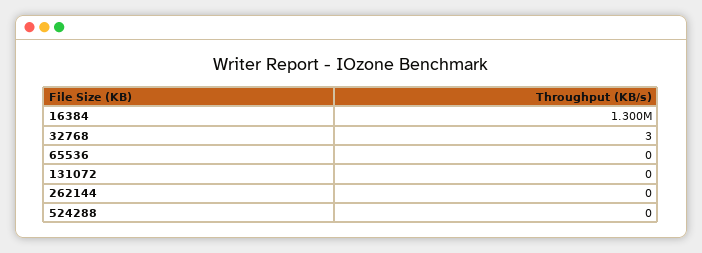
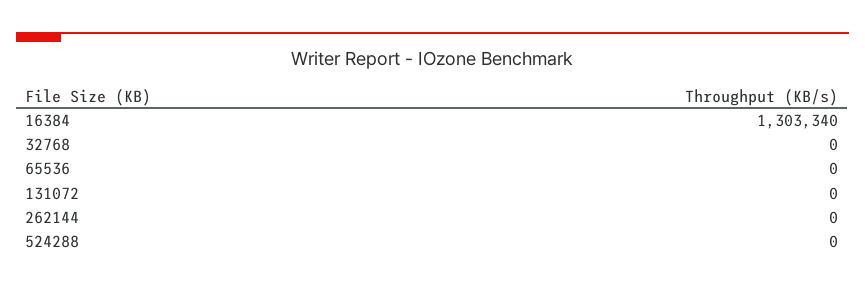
  {
-   "16384": 1300000,
+   "16384": 1303340,
-   "32768": 3,
+   "32768": 0,
    "65536": 0,
    "131072": 0,
    "262144": 0,
    "524288": 0
  }

